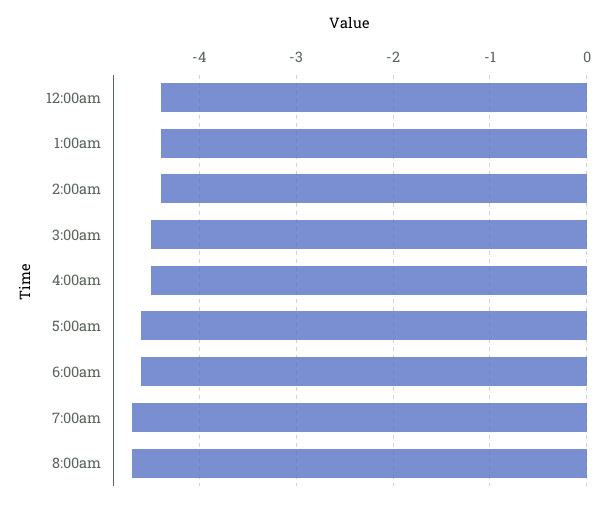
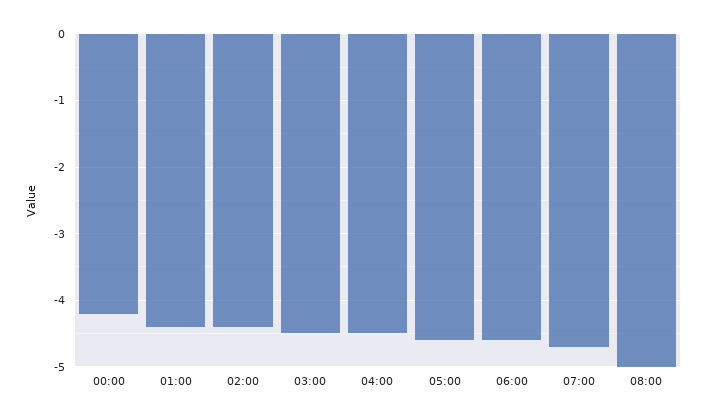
  {
-   "12:00am": -4.4,
+   "12:00am": -4.2,
    "1:00am": -4.4,
    "2:00am": -4.4,
    "3:00am": -4.5,
    "4:00am": -4.5,
    "5:00am": -4.6,
    "6:00am": -4.6,
    "7:00am": -4.7,
-   "8:00am": -4.7
+   "8:00am": -5
  }

